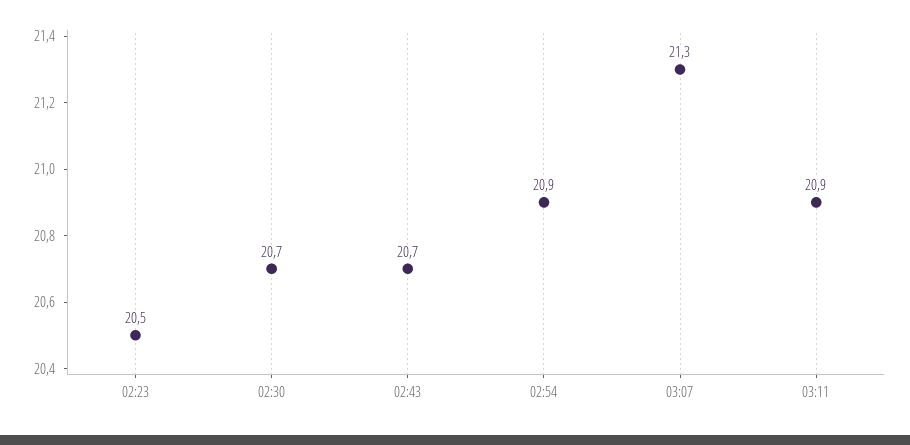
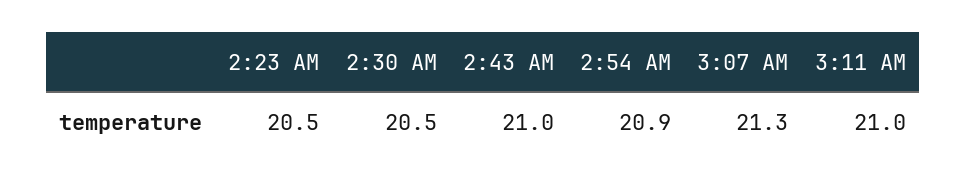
  {
    "02:23": 20.5,
-   "02:30": 20.7,
+   "02:30": 20.5,
-   "02:43": 20.7,
+   "02:43": 21,
    "02:54": 20.9,
    "03:07": 21.3,
-   "03:11": 20.9
+   "03:11": 21
  }

